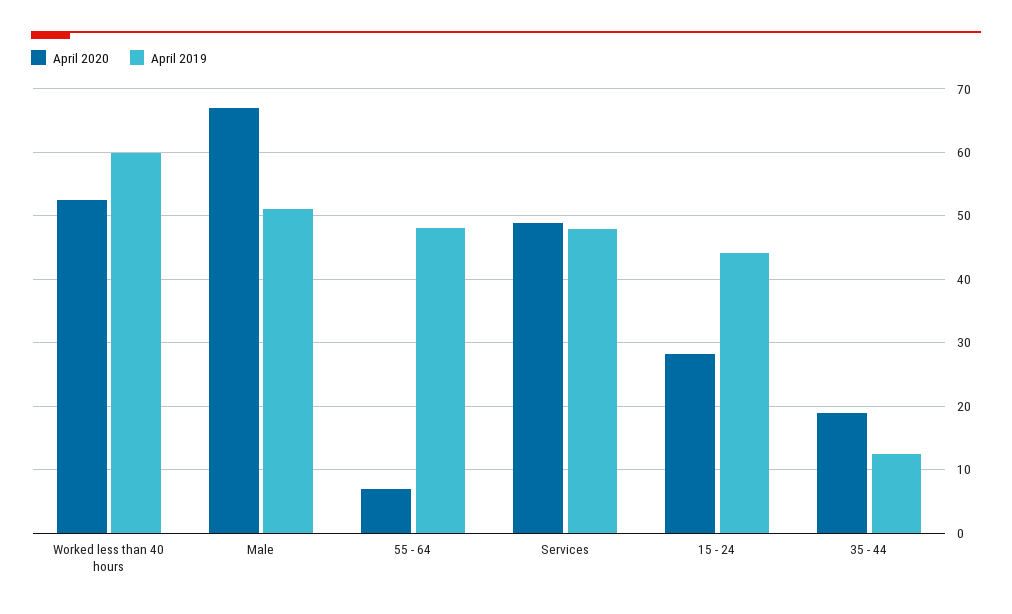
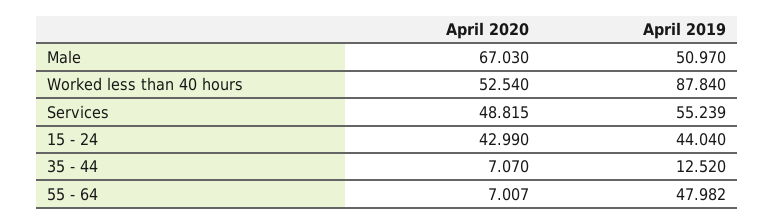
  {
    "April 2020": {
      "Worked less than 40 hours": 52.54,
      "Male": 67.03,
      "55 - 64": 7.007,
      "Services": 48.815,
-     "15 - 24": 28,
+     "15 - 24": 42.99,
-     "35 - 44": 19
+     "35 - 44": 7.07
    },
    "April 2019": {
-     "Worked less than 40 hours": 60,
+     "Worked less than 40 hours": 87.84,
      "Male": 50.97,
      "55 - 64": 47.982,
-     "Services": 48,
+     "Services": 55.239,
      "15 - 24": 44.04,
      "35 - 44": 12.52
    }
  }

